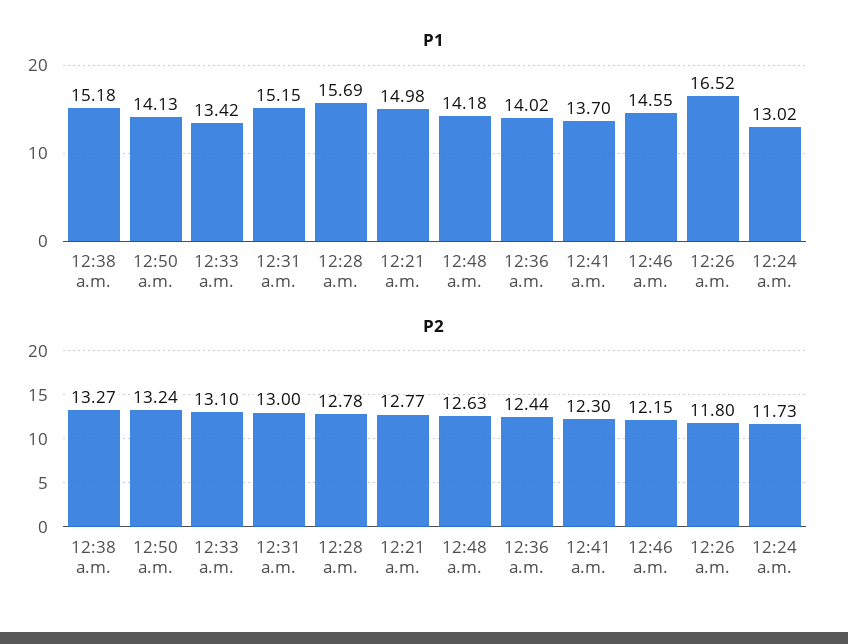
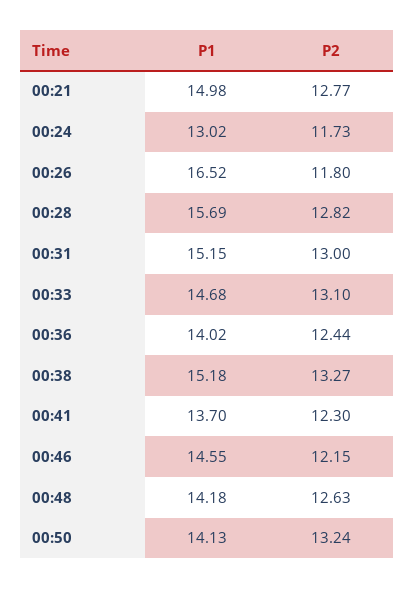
  {
    "P1": {
      "12:38 a.m.": 15.18,
      "12:50 a.m.": 14.13,
-     "12:33 a.m.": 13.42,
+     "12:33 a.m.": 14.68,
      "12:31 a.m.": 15.15,
      "12:28 a.m.": 15.69,
      "12:21 a.m.": 14.98,
      "12:48 a.m.": 14.18,
      "12:36 a.m.": 14.02,
      "12:41 a.m.": 13.7,
      "12:46 a.m.": 14.55,
      "12:26 a.m.": 16.52,
      "12:24 a.m.": 13.02
    },
    "P2": {
      "12:38 a.m.": 13.27,
      "12:50 a.m.": 13.24,
      "12:33 a.m.": 13.1,
      "12:31 a.m.": 13,
-     "12:28 a.m.": 12.78,
+     "12:28 a.m.": 12.82,
      "12:21 a.m.": 12.77,
      "12:48 a.m.": 12.63,
      "12:36 a.m.": 12.44,
      "12:41 a.m.": 12.3,
      "12:46 a.m.": 12.15,
      "12:26 a.m.": 11.8,
      "12:24 a.m.": 11.73
    }
  }

